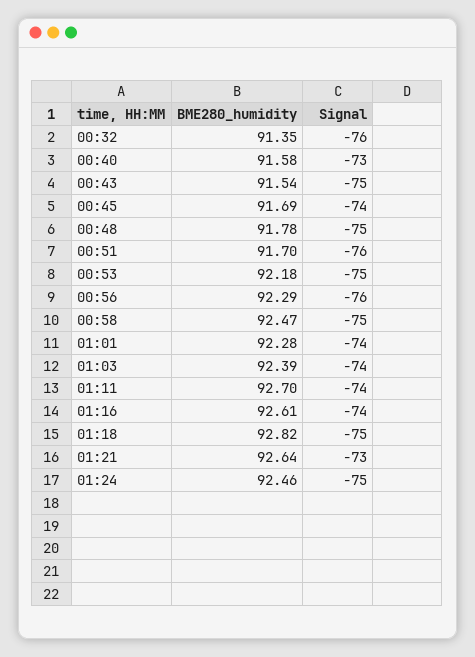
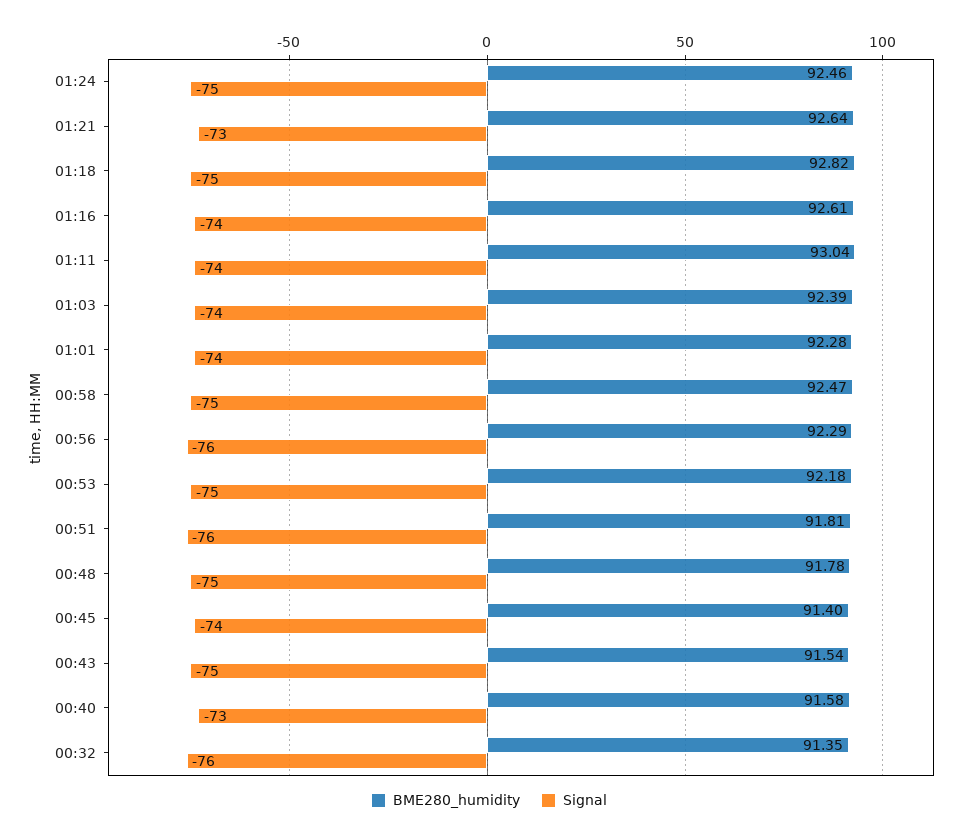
  {
    "BME280_humidity": {
      "00:32": 91.35,
      "00:40": 91.58,
      "00:43": 91.54,
-     "00:45": 91.69,
+     "00:45": 91.4,
      "00:48": 91.78,
-     "00:51": 91.7,
+     "00:51": 91.81,
      "00:53": 92.18,
      "00:56": 92.29,
      "00:58": 92.47,
      "01:01": 92.28,
      "01:03": 92.39,
-     "01:11": 92.7,
+     "01:11": 93.04,
      "01:16": 92.61,
      "01:18": 92.82,
      "01:21": 92.64,
      "01:24": 92.46
    },
    "Signal": {
      "00:32": -76,
      "00:40": -73,
      "00:43": -75,
      "00:45": -74,
      "00:48": -75,
      "00:51": -76,
      "00:53": -75,
      "00:56": -76,
      "00:58": -75,
      "01:01": -74,
      "01:03": -74,
      "01:11": -74,
      "01:16": -74,
      "01:18": -75,
      "01:21": -73,
      "01:24": -75
    }
  }

